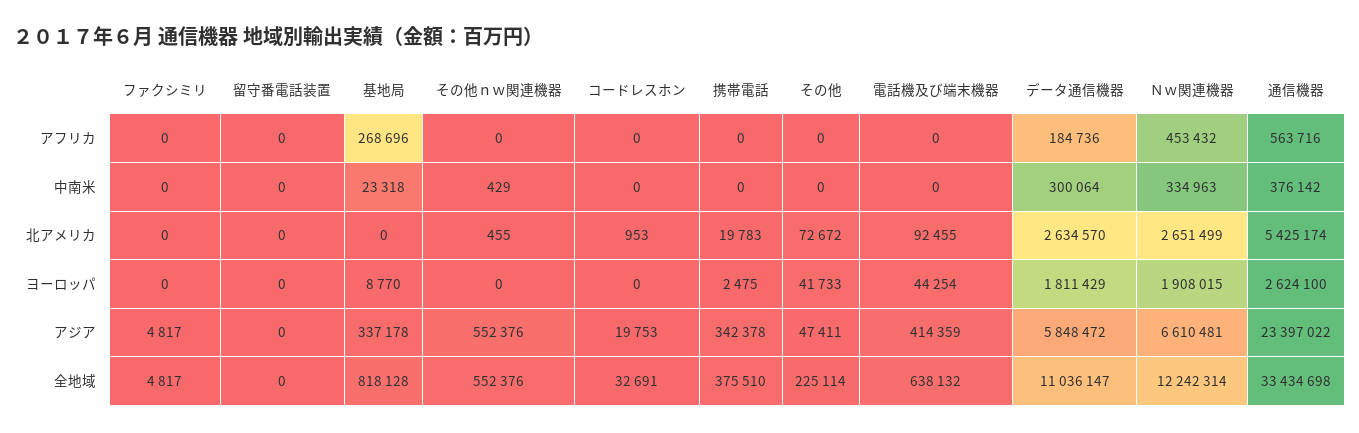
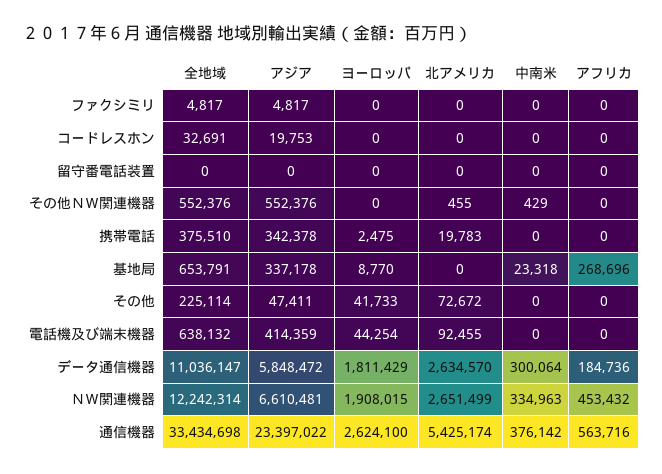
  {
    "ファクシミリ": {
      "アフリカ": 0,
      "中南米": 0,
      "北アメリカ": 0,
      "ヨーロッパ": 0,
      "アジア": 4817,
      "全地域": 4817
    },
    "留守番電話装置": {
      "アフリカ": 0,
      "中南米": 0,
      "北アメリカ": 0,
      "ヨーロッパ": 0,
      "アジア": 0,
      "全地域": 0
    },
    "基地局": {
      "アフリカ": 268696,
      "中南米": 23318,
      "北アメリカ": 0,
      "ヨーロッパ": 8770,
      "アジア": 337178,
-     "全地域": 818128
+     "全地域": 653791
    },
    "その他ｎｗ関連機器": {
      "アフリカ": 0,
      "中南米": 429,
      "北アメリカ": 455,
      "ヨーロッパ": 0,
      "アジア": 552376,
      "全地域": 552376
    },
    "コードレスホン": {
      "アフリカ": 0,
      "中南米": 0,
-     "北アメリカ": 953,
+     "北アメリカ": 0,
      "ヨーロッパ": 0,
      "アジア": 19753,
      "全地域": 32691
    },
    "携帯電話": {
      "アフリカ": 0,
      "中南米": 0,
      "北アメリカ": 19783,
      "ヨーロッパ": 2475,
      "アジア": 342378,
      "全地域": 375510
    },
    "その他": {
      "アフリカ": 0,
      "中南米": 0,
      "北アメリカ": 72672,
      "ヨーロッパ": 41733,
      "アジア": 47411,
      "全地域": 225114
    },
    "電話機及び端末機器": {
      "アフリカ": 0,
      "中南米": 0,
      "北アメリカ": 92455,
      "ヨーロッパ": 44254,
      "アジア": 414359,
      "全地域": 638132
    },
    "データ通信機器": {
      "アフリカ": 184736,
      "中南米": 300064,
      "北アメリカ": 2634570,
      "ヨーロッパ": 1811429,
      "アジア": 5848472,
      "全地域": 11036147
    },
    "Ｎｗ関連機器": {
      "アフリカ": 453432,
      "中南米": 334963,
      "北アメリカ": 2651499,
      "ヨーロッパ": 1908015,
      "アジア": 6610481,
      "全地域": 12242314
    },
    "通信機器": {
      "アフリカ": 563716,
      "中南米": 376142,
      "北アメリカ": 5425174,
      "ヨーロッパ": 2624100,
      "アジア": 23397022,
      "全地域": 33434698
    }
  }

